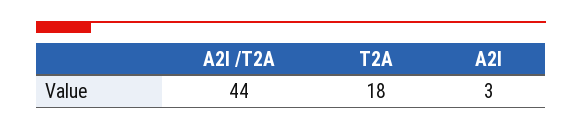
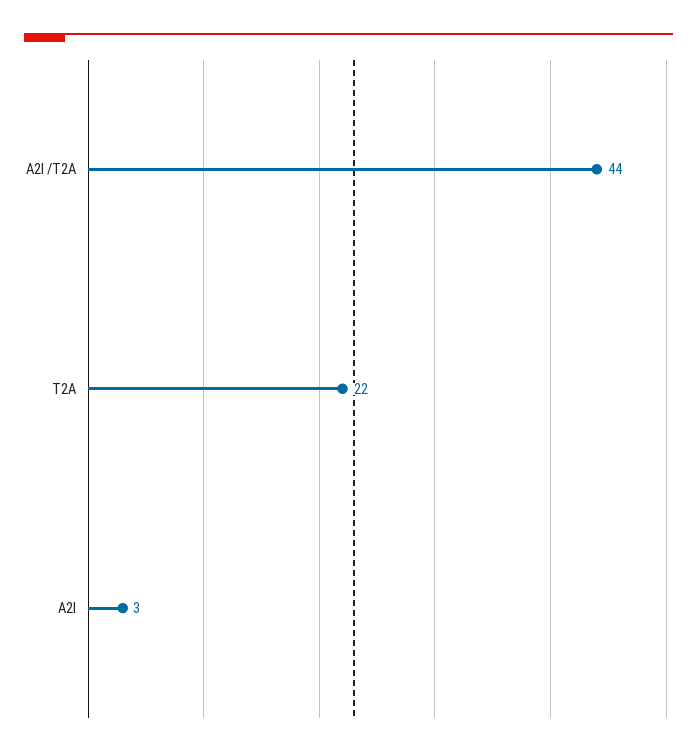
  {
    "A2I /T2A": 44,
-   "T2A": 18,
+   "T2A": 22,
    "A2I": 3
  }

